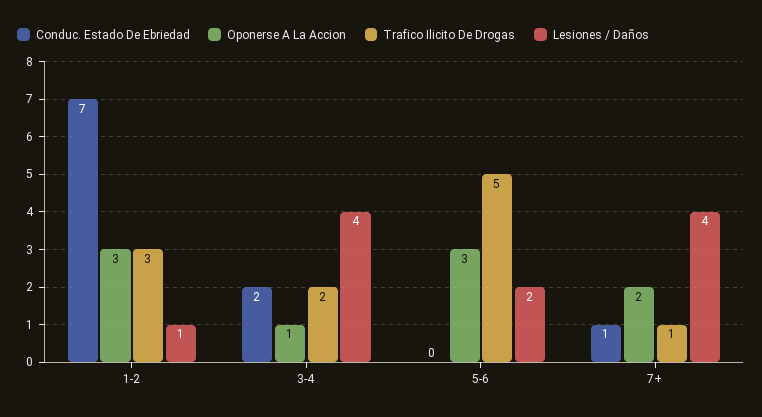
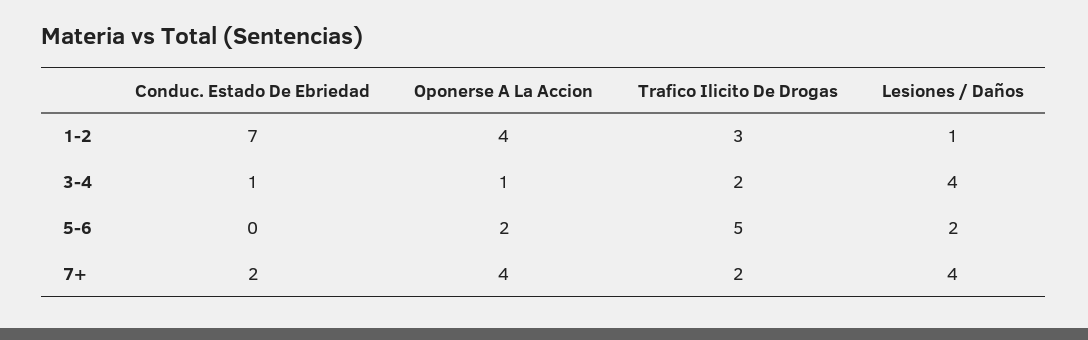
  {
    "Conduc. Estado De Ebriedad": {
      "1-2": 7,
-     "3-4": 2,
+     "3-4": 1,
      "5-6": 0,
-     "7+": 1
+     "7+": 2
    },
    "Oponerse A La Accion": {
-     "1-2": 3,
+     "1-2": 4,
      "3-4": 1,
-     "5-6": 3,
+     "5-6": 2,
-     "7+": 2
+     "7+": 4
    },
    "Trafico Ilicito De Drogas": {
      "1-2": 3,
      "3-4": 2,
      "5-6": 5,
-     "7+": 1
+     "7+": 2
    },
    "Lesiones / Daños": {
      "1-2": 1,
      "3-4": 4,
      "5-6": 2,
      "7+": 4
    }
  }

